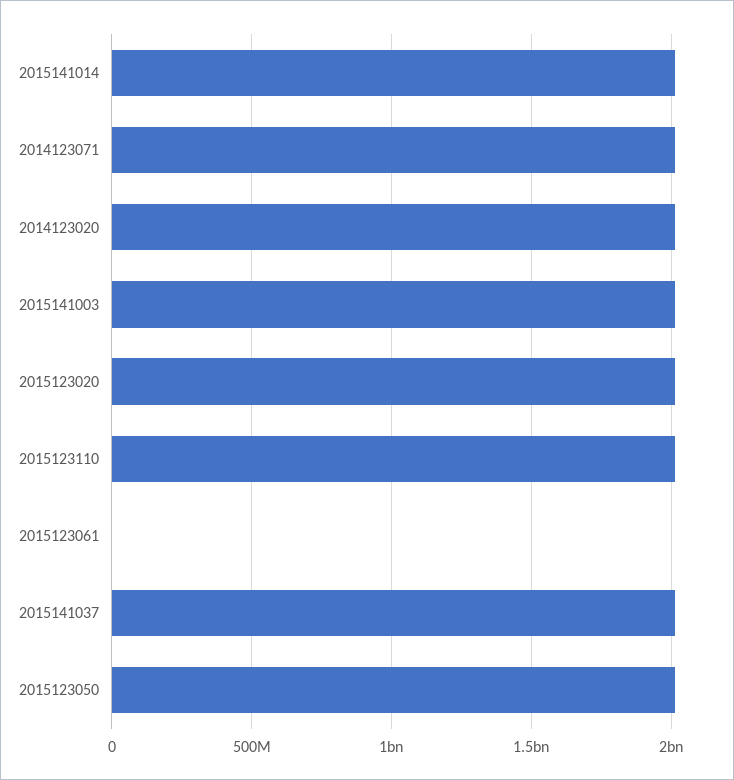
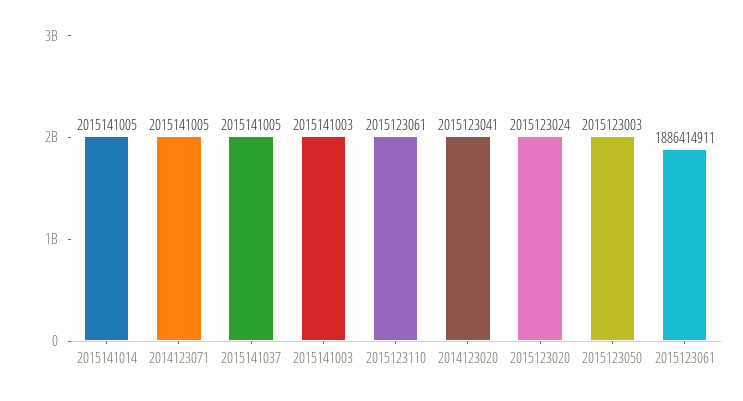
  {
    "2015141014": 2015141005,
    "2014123071": 2015141005,
    "2014123020": 2015123041,
    "2015141003": 2015141003,
    "2015123020": 2015123024,
    "2015123110": 2015123061,
-   "2015123061": 0,
+   "2015123061": 1886414911,
    "2015141037": 2015141005,
    "2015123050": 2015123003
  }

